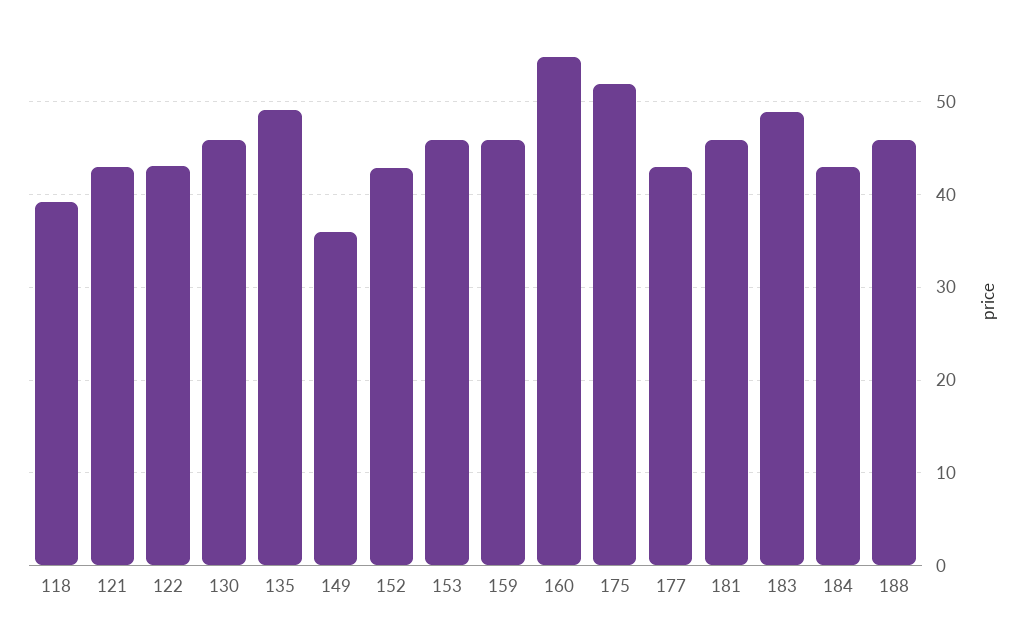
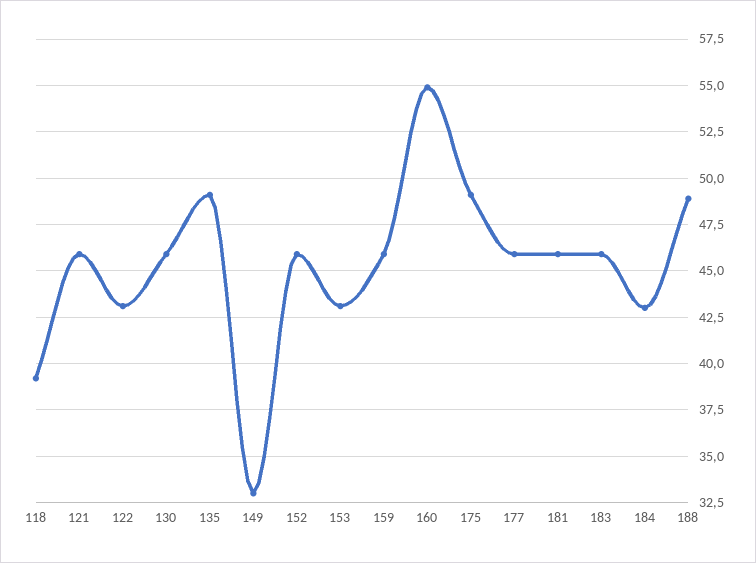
  {
    "118": 39,
-   "121": 43,
+   "121": 46,
    "122": 43,
    "130": 46,
    "135": 49,
-   "149": 36,
+   "149": 33,
-   "152": 43,
+   "152": 46,
-   "153": 46,
+   "153": 43,
    "159": 46,
    "160": 55,
-   "175": 52,
+   "175": 49,
-   "177": 43,
+   "177": 46,
    "181": 46,
-   "183": 49,
+   "183": 46,
    "184": 43,
-   "188": 46
+   "188": 49
  }

